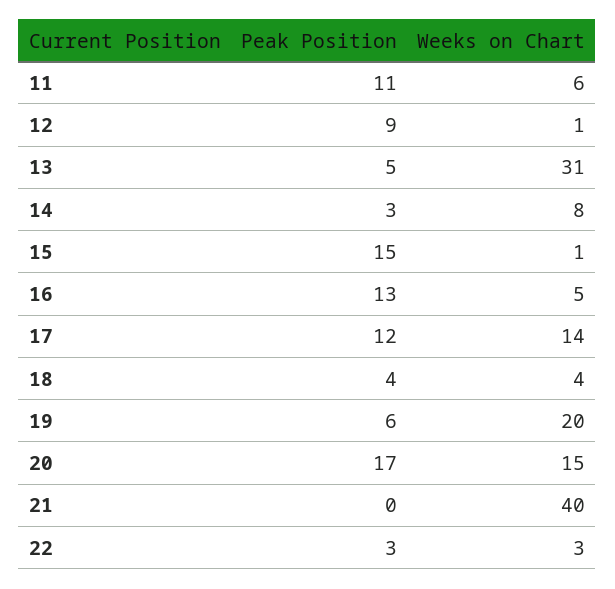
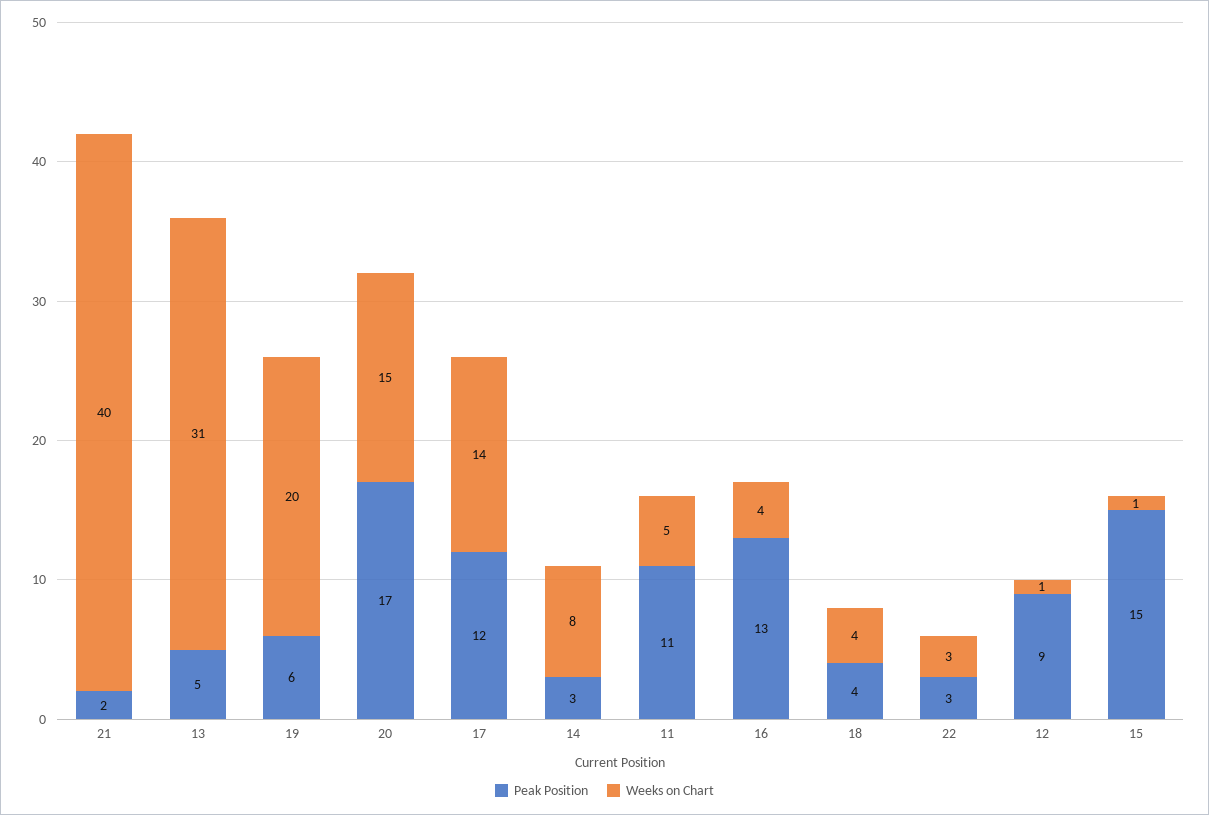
  {
    "Peak Position": {
      "11": 11,
      "12": 9,
      "13": 5,
      "14": 3,
      "15": 15,
      "16": 13,
      "17": 12,
      "18": 4,
      "19": 6,
      "20": 17,
-     "21": 0,
+     "21": 2,
      "22": 3
    },
    "Weeks on Chart": {
-     "11": 6,
+     "11": 5,
      "12": 1,
      "13": 31,
      "14": 8,
      "15": 1,
-     "16": 5,
+     "16": 4,
      "17": 14,
      "18": 4,
      "19": 20,
      "20": 15,
      "21": 40,
      "22": 3
    }
  }

